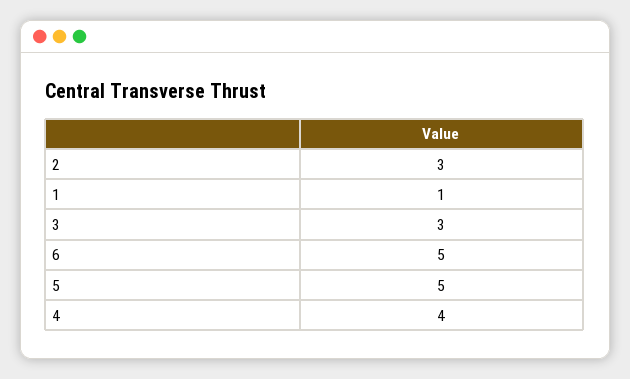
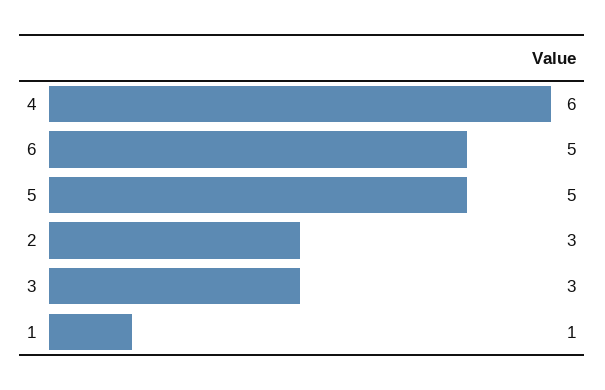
  {
    "2": 3,
    "1": 1,
    "3": 3,
    "6": 5,
    "5": 5,
-   "4": 4
+   "4": 6
  }

